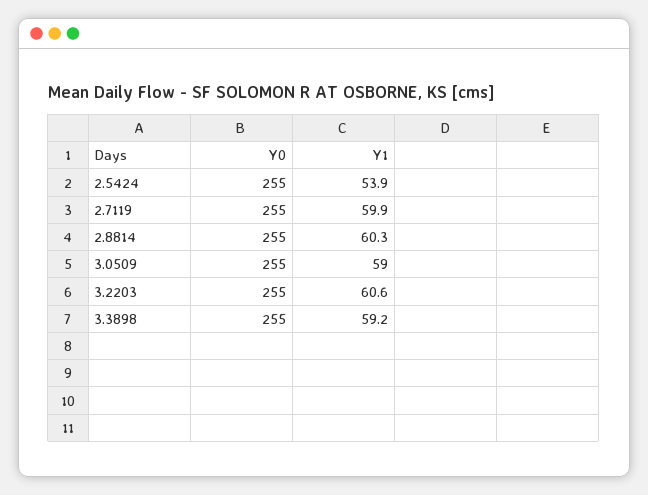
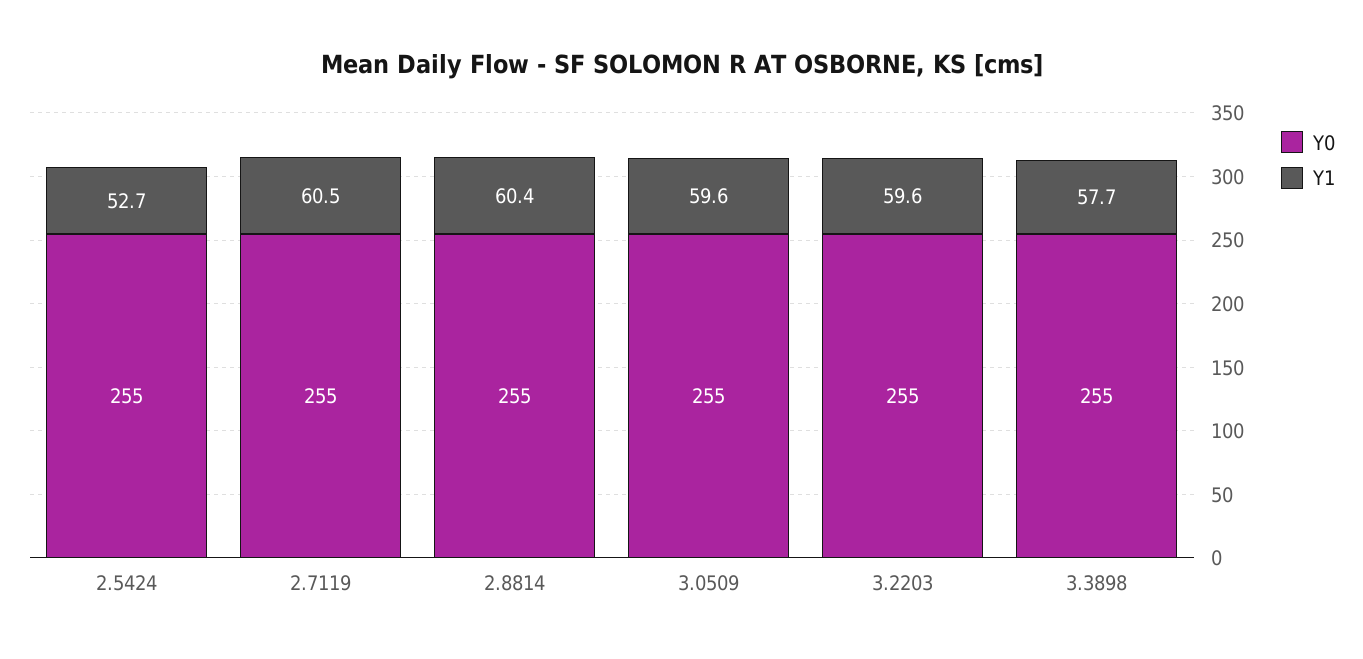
  {
    "Y0": {
      "2.5424": 255,
      "2.7119": 255,
      "2.8814": 255,
      "3.0509": 255,
      "3.2203": 255,
      "3.3898": 255
    },
    "Y1": {
-     "2.5424": 53.9,
+     "2.5424": 52.7,
-     "2.7119": 59.9,
+     "2.7119": 60.5,
-     "2.8814": 60.3,
+     "2.8814": 60.4,
-     "3.0509": 59,
+     "3.0509": 59.6,
-     "3.2203": 60.6,
+     "3.2203": 59.6,
-     "3.3898": 59.2
+     "3.3898": 57.7
    }
  }

